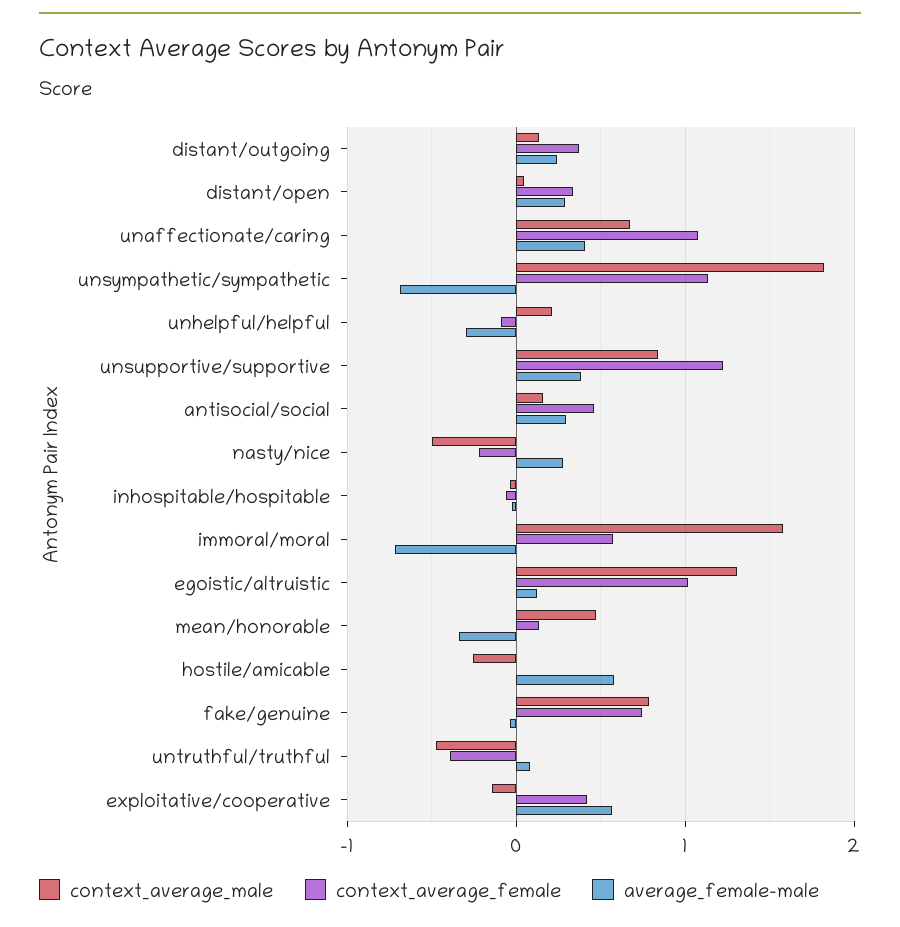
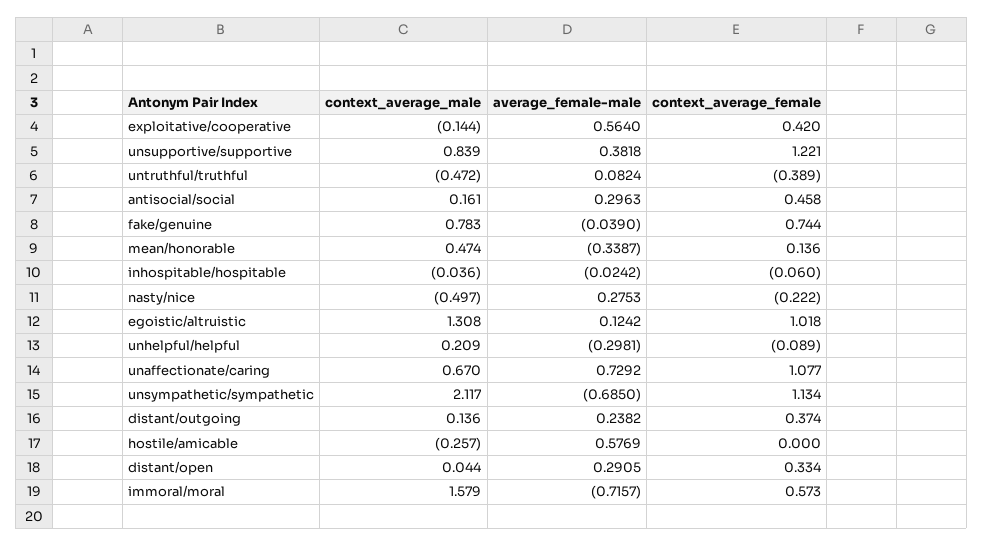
  {
    "context_average_male": {
      "distant/outgoing": 0.136,
      "distant/open": 0.044,
      "unaffectionate/caring": 0.67,
-     "unsympathetic/sympathetic": 1.8,
+     "unsympathetic/sympathetic": 2.117,
      "unhelpful/helpful": 0.209,
      "unsupportive/supportive": 0.839,
      "antisocial/social": 0.161,
      "nasty/nice": -0.497,
      "inhospitable/hospitable": -0.036,
      "immoral/moral": 1.579,
      "egoistic/altruistic": 1.308,
      "mean/honorable": 0.474,
      "hostile/amicable": -0.257,
      "fake/genuine": 0.783,
      "untruthful/truthful": -0.472,
      "exploitative/cooperative": -0.144
    },
    "context_average_female": {
      "distant/outgoing": 0.374,
      "distant/open": 0.334,
      "unaffectionate/caring": 1.077,
      "unsympathetic/sympathetic": 1.134,
      "unhelpful/helpful": -0.089,
      "unsupportive/supportive": 1.221,
      "antisocial/social": 0.458,
      "nasty/nice": -0.222,
      "inhospitable/hospitable": -0.06,
      "immoral/moral": 0.573,
      "egoistic/altruistic": 1.018,
      "mean/honorable": 0.136,
      "hostile/amicable": 0,
      "fake/genuine": 0.744,
      "untruthful/truthful": -0.389,
      "exploitative/cooperative": 0.42
    },
    "average_female-male": {
      "distant/outgoing": 0.2382,
      "distant/open": 0.2905,
-     "unaffectionate/caring": 0.4,
+     "unaffectionate/caring": 0.7292,
      "unsympathetic/sympathetic": -0.685,
      "unhelpful/helpful": -0.2981,
      "unsupportive/supportive": 0.3818,
      "antisocial/social": 0.2963,
      "nasty/nice": 0.2753,
      "inhospitable/hospitable": -0.0242,
      "immoral/moral": -0.7157,
      "egoistic/altruistic": 0.1242,
      "mean/honorable": -0.3387,
      "hostile/amicable": 0.5769,
      "fake/genuine": -0.039,
      "untruthful/truthful": 0.0824,
      "exploitative/cooperative": 0.564
    }
  }

